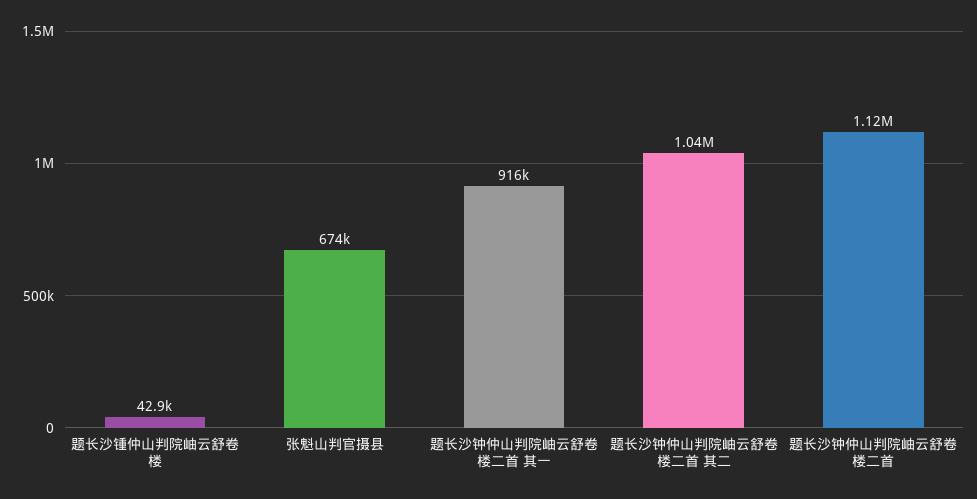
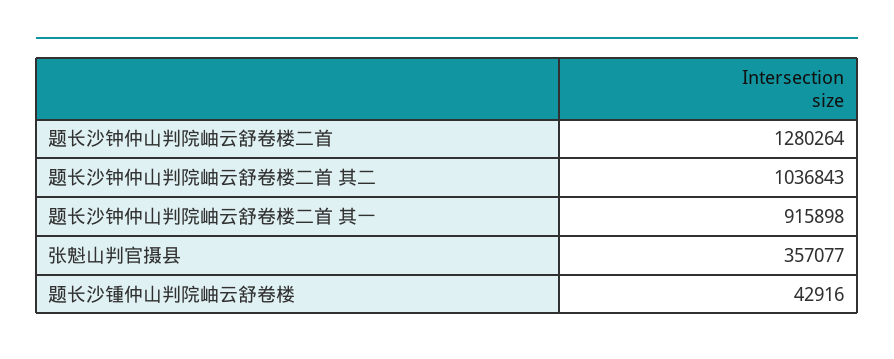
  {
    "题长沙锺仲山判院岫云舒卷楼": 42916,
-   "张魁山判官摄县": 674000,
+   "张魁山判官摄县": 357077,
    "题长沙钟仲山判院岫云舒卷楼二首 其一": 915898,
    "题长沙钟仲山判院岫云舒卷楼二首 其二": 1036843,
-   "题长沙钟仲山判院岫云舒卷楼二首": 1120000
+   "题长沙钟仲山判院岫云舒卷楼二首": 1280264
  }

